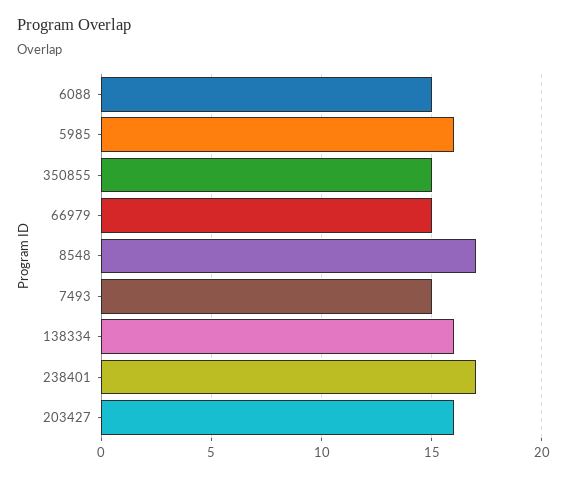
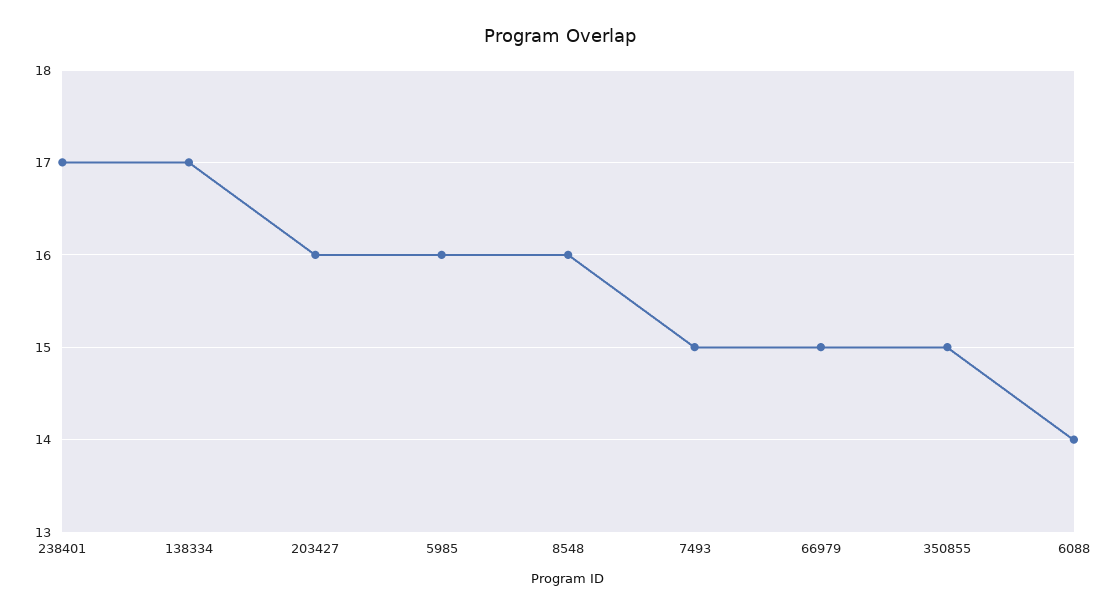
  {
-   "6088": 15,
+   "6088": 14,
    "5985": 16,
    "350855": 15,
    "66979": 15,
-   "8548": 17,
+   "8548": 16,
    "7493": 15,
-   "138334": 16,
+   "138334": 17,
    "238401": 17,
    "203427": 16
  }

